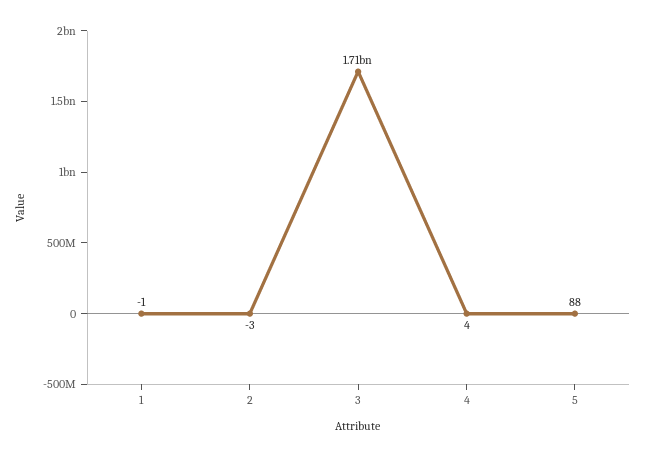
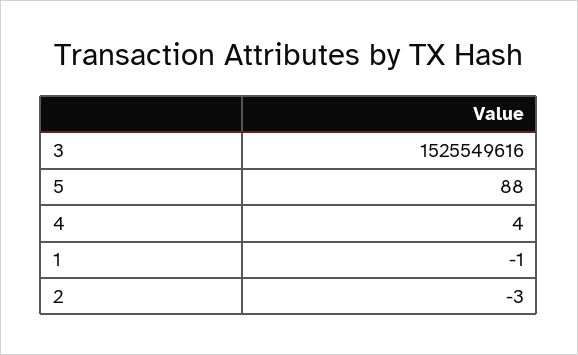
  {
    "1": -1,
    "2": -3,
-   "3": 1710000000,
+   "3": 1525549616,
    "4": 4,
    "5": 88
  }

